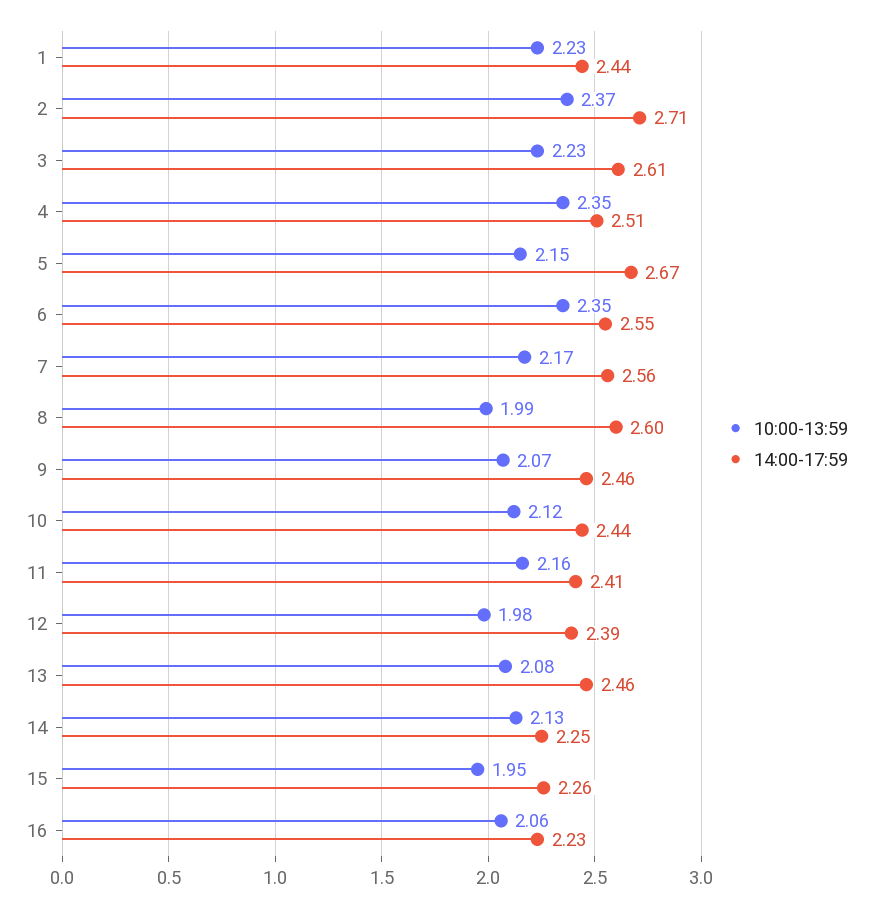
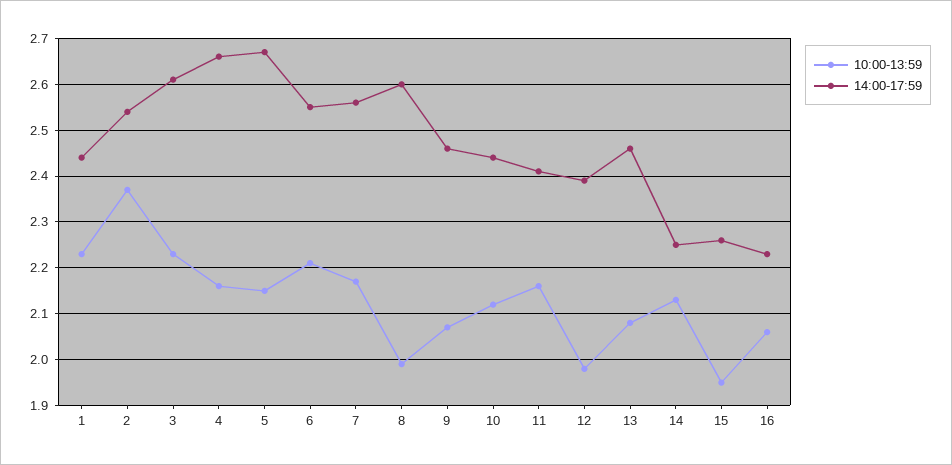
  {
    "10:00-13:59": {
      "1": 2.23,
      "2": 2.37,
      "3": 2.23,
-     "4": 2.35,
+     "4": 2.15,
      "5": 2.15,
-     "6": 2.35,
+     "6": 2.2,
      "7": 2.17,
      "8": 1.99,
      "9": 2.07,
      "10": 2.12,
      "11": 2.16,
      "12": 1.98,
      "13": 2.08,
      "14": 2.13,
      "15": 1.95,
      "16": 2.06
    },
    "14:00-17:59": {
      "1": 2.44,
-     "2": 2.71,
+     "2": 2.55,
      "3": 2.61,
-     "4": 2.51,
+     "4": 2.65,
      "5": 2.67,
      "6": 2.55,
      "7": 2.56,
      "8": 2.6,
      "9": 2.46,
      "10": 2.44,
      "11": 2.41,
      "12": 2.39,
      "13": 2.46,
      "14": 2.25,
      "15": 2.26,
      "16": 2.23
    }
  }

